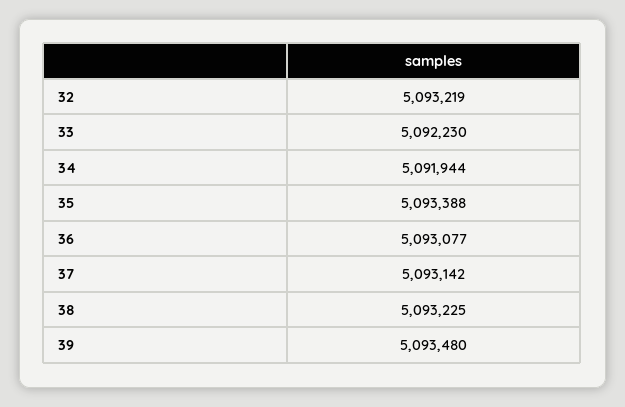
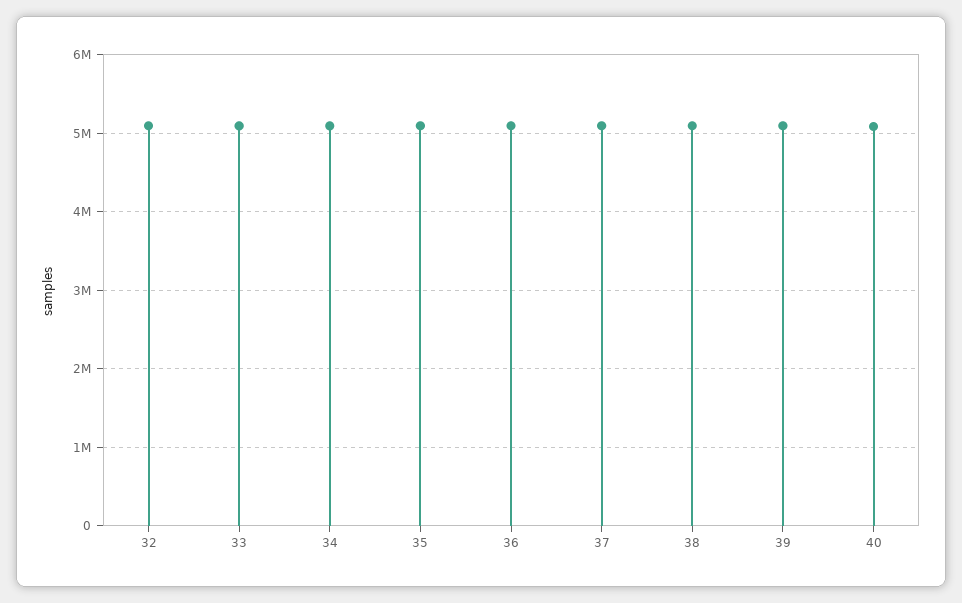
  {
    "32": 5093219,
    "33": 5092230,
    "34": 5091944,
    "35": 5093388,
    "36": 5093077,
    "37": 5093142,
    "38": 5093225,
-   "39": 5093480
+   "39": 5093480,
+   "40": 5100000
  }

